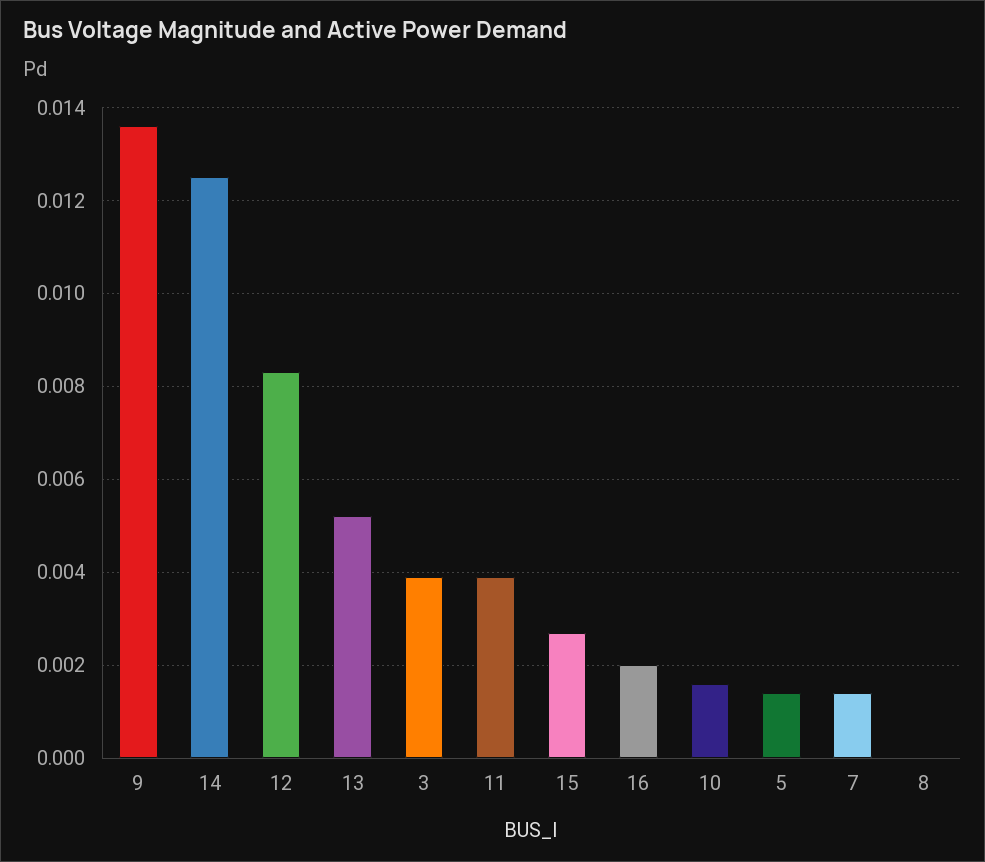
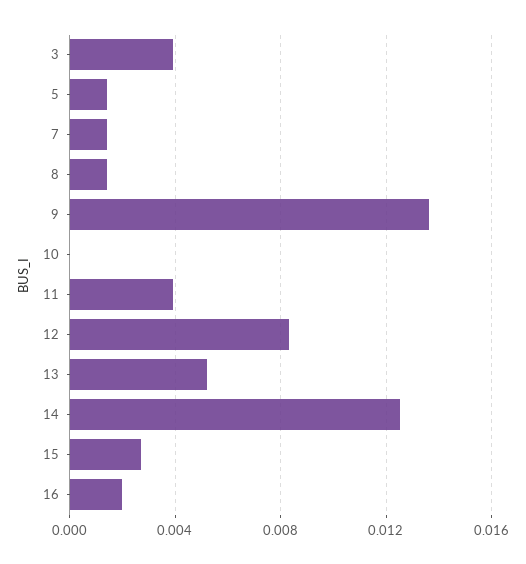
  {
    "9": 0.0135,
    "14": 0.0125,
    "12": 0.0085,
    "13": 0.005,
    "3": 0.004,
    "11": 0.004,
    "15": 0.0025,
    "16": 0.002,
-   "10": 0.0015,
+   "10": 0,
    "5": 0.0015,
    "7": 0.0015,
-   "8": 0
+   "8": 0.0015
  }

